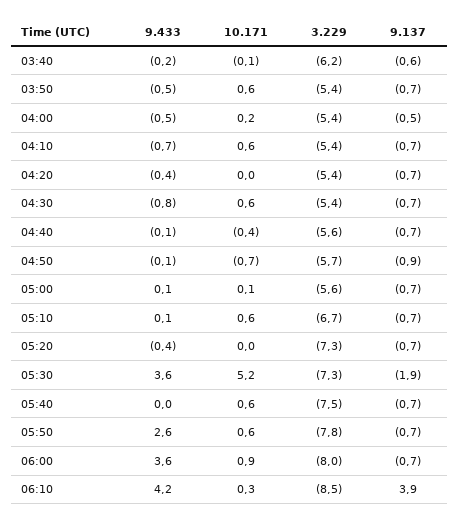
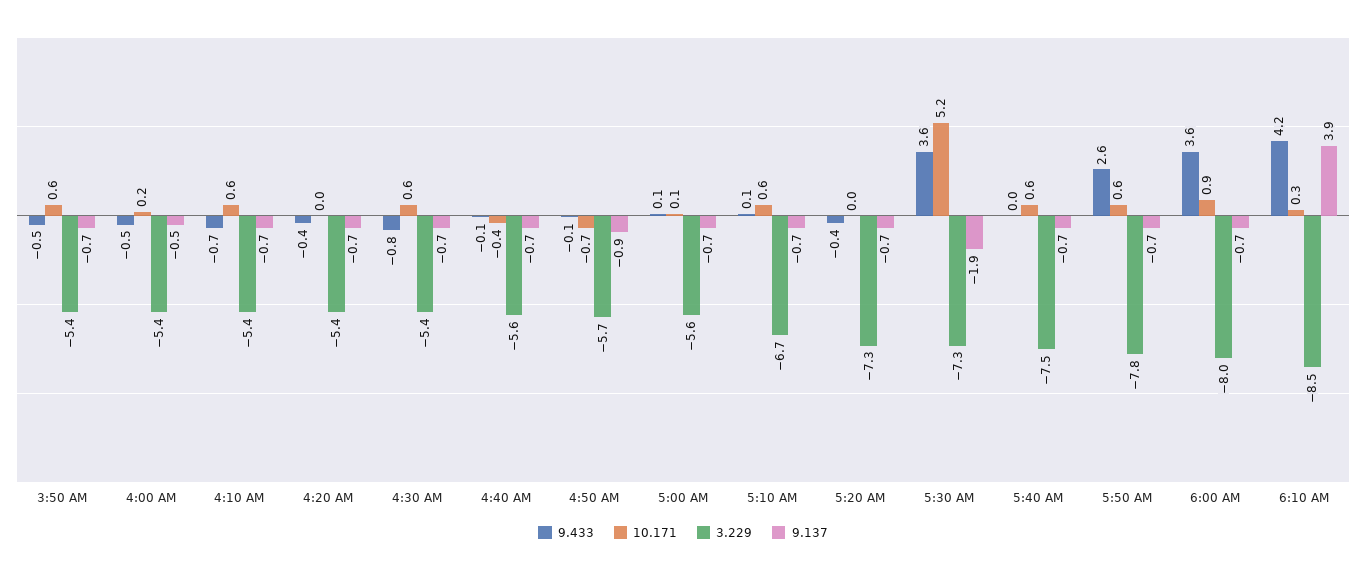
  {
    "9.433": {
-     "03:40": -0.2,
      "03:50": -0.5,
      "04:00": -0.5,
      "04:10": -0.7,
      "04:20": -0.4,
      "04:30": -0.8,
      "04:40": -0.1,
      "04:50": -0.1,
      "05:00": 0.1,
      "05:10": 0.1,
      "05:20": -0.4,
      "05:30": 3.6,
      "05:40": 0,
      "05:50": 2.6,
      "06:00": 3.6,
      "06:10": 4.2
    },
    "10.171": {
-     "03:40": -0.1,
      "03:50": 0.6,
      "04:00": 0.2,
      "04:10": 0.6,
      "04:20": 0,
      "04:30": 0.6,
      "04:40": -0.4,
      "04:50": -0.7,
      "05:00": 0.1,
      "05:10": 0.6,
      "05:20": 0,
      "05:30": 5.2,
      "05:40": 0.6,
      "05:50": 0.6,
      "06:00": 0.9,
      "06:10": 0.3
    },
    "3.229": {
-     "03:40": -6.2,
      "03:50": -5.4,
      "04:00": -5.4,
      "04:10": -5.4,
      "04:20": -5.4,
      "04:30": -5.4,
      "04:40": -5.6,
      "04:50": -5.7,
      "05:00": -5.6,
      "05:10": -6.7,
      "05:20": -7.3,
      "05:30": -7.3,
      "05:40": -7.5,
      "05:50": -7.8,
      "06:00": -8,
      "06:10": -8.5
    },
    "9.137": {
-     "03:40": -0.6,
      "03:50": -0.7,
      "04:00": -0.5,
      "04:10": -0.7,
      "04:20": -0.7,
      "04:30": -0.7,
      "04:40": -0.7,
      "04:50": -0.9,
      "05:00": -0.7,
      "05:10": -0.7,
      "05:20": -0.7,
      "05:30": -1.9,
      "05:40": -0.7,
      "05:50": -0.7,
      "06:00": -0.7,
      "06:10": 3.9
    }
  }

